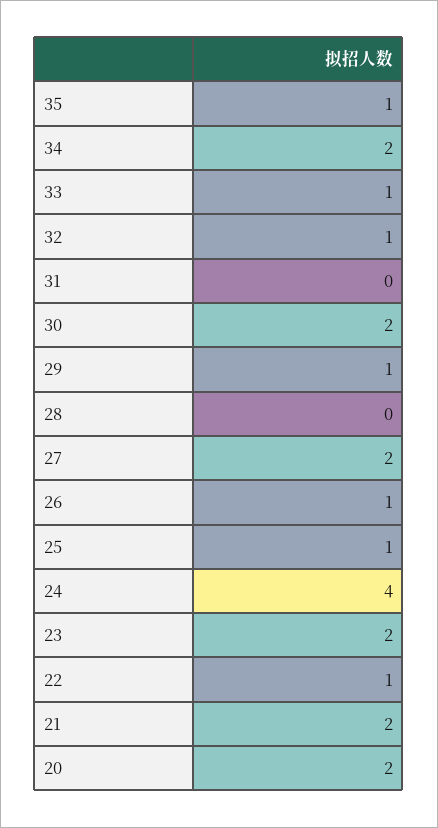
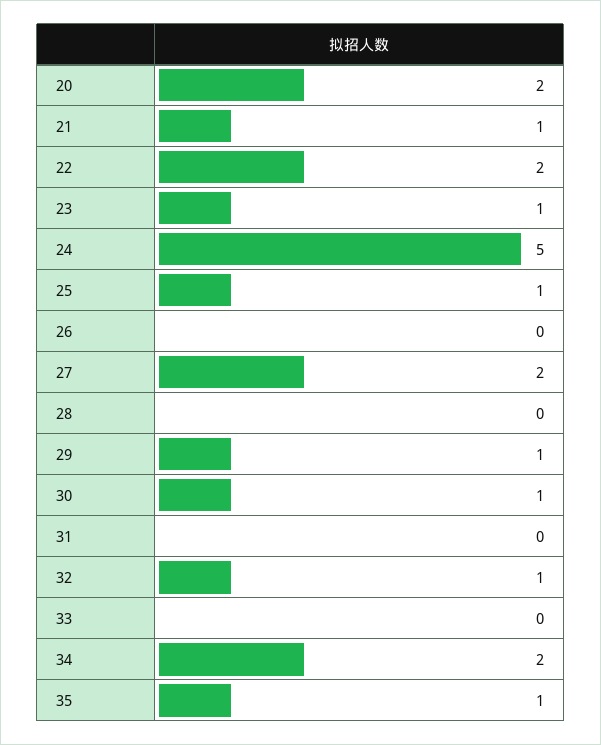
  {
    "35": 1,
    "34": 2,
-   "33": 1,
+   "33": 0,
    "32": 1,
    "31": 0,
-   "30": 2,
+   "30": 1,
    "29": 1,
    "28": 0,
    "27": 2,
-   "26": 1,
+   "26": 0,
    "25": 1,
-   "24": 4,
+   "24": 5,
-   "23": 2,
+   "23": 1,
-   "22": 1,
+   "22": 2,
-   "21": 2,
+   "21": 1,
    "20": 2
  }

